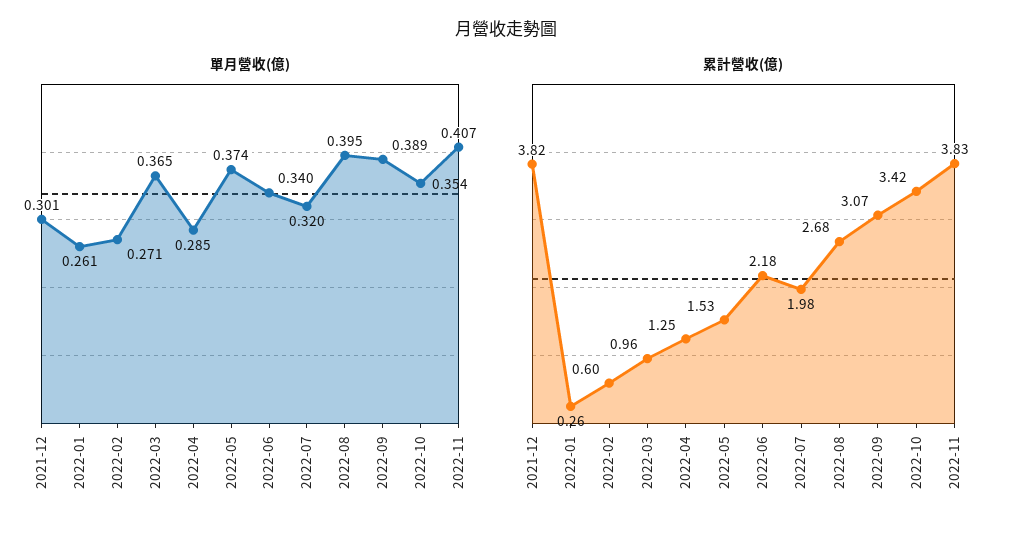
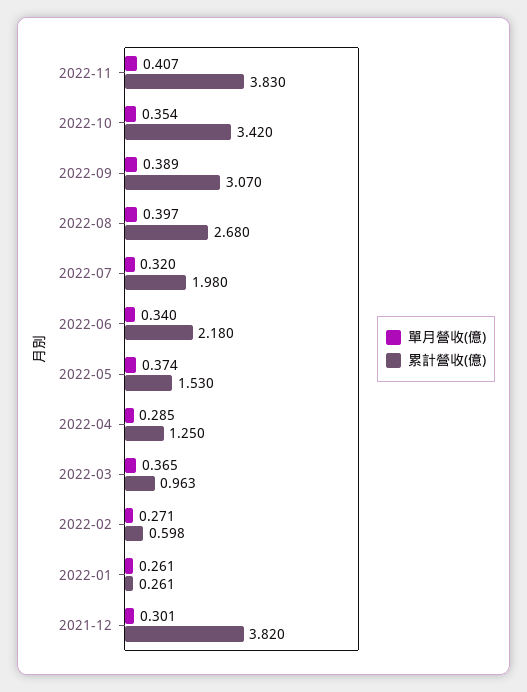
  {
    "單月營收(億)": {
      "2021-12": 0.301,
      "2022-01": 0.261,
      "2022-02": 0.271,
      "2022-03": 0.365,
      "2022-04": 0.285,
      "2022-05": 0.374,
      "2022-06": 0.34,
      "2022-07": 0.32,
-     "2022-08": 0.395,
+     "2022-08": 0.397,
      "2022-09": 0.389,
      "2022-10": 0.354,
      "2022-11": 0.407
    },
    "累計營收(億)": {
      "2021-12": 3.82,
      "2022-01": 0.261,
      "2022-02": 0.598,
      "2022-03": 0.963,
      "2022-04": 1.25,
      "2022-05": 1.53,
      "2022-06": 2.18,
      "2022-07": 1.98,
      "2022-08": 2.68,
      "2022-09": 3.07,
      "2022-10": 3.42,
      "2022-11": 3.83
    }
  }

